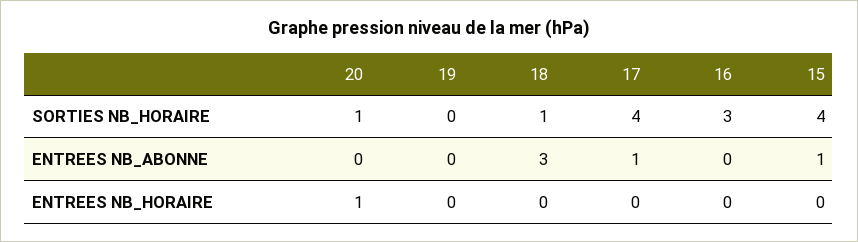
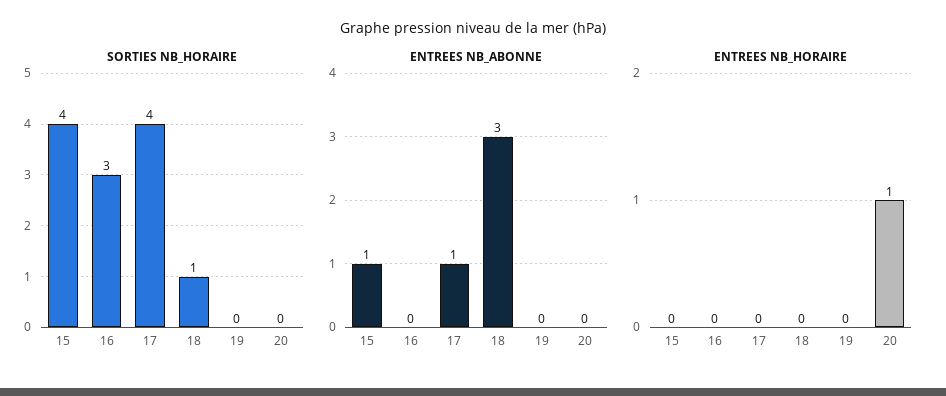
  {
    "SORTIES NB_HORAIRE": {
-     "20": 1,
+     "20": 0,
      "19": 0,
      "18": 1,
      "17": 4,
      "16": 3,
      "15": 4
    },
    "ENTREES NB_ABONNE": {
      "20": 0,
      "19": 0,
      "18": 3,
      "17": 1,
      "16": 0,
      "15": 1
    },
    "ENTREES NB_HORAIRE": {
      "20": 1,
      "19": 0,
      "18": 0,
      "17": 0,
      "16": 0,
      "15": 0
    }
  }

